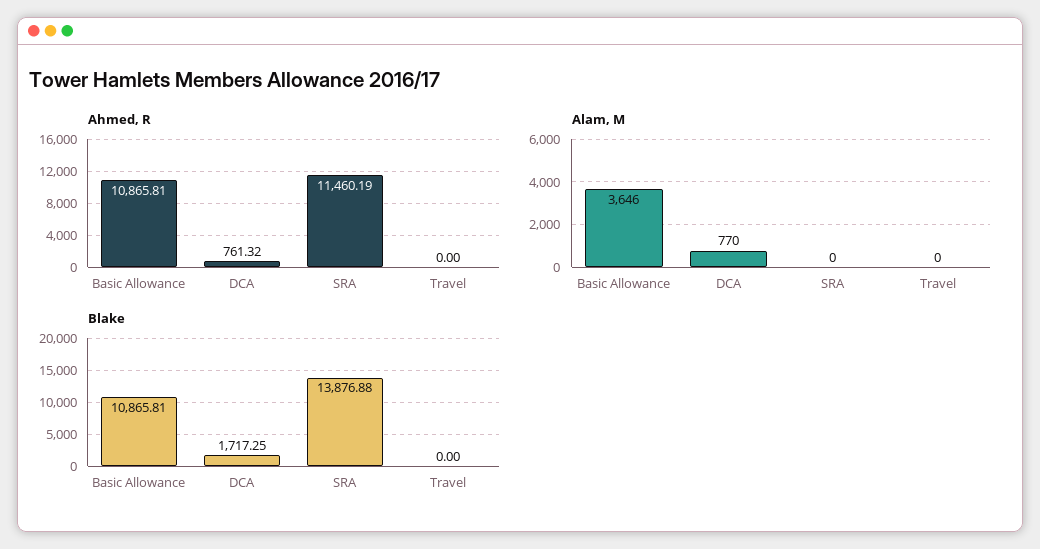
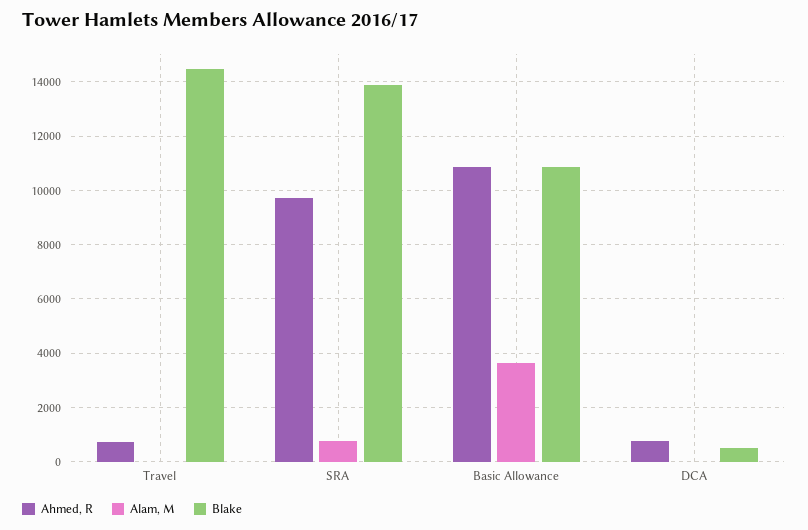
  {
    "Ahmed, R": {
      "Basic Allowance": 10865.81,
      "DCA": 761.32,
-     "SRA": 11460.19,
+     "SRA": 9750,
-     "Travel": 0
+     "Travel": 750
    },
    "Alam, M": {
      "Basic Allowance": 3646,
-     "DCA": 770,
+     "DCA": 0,
-     "SRA": 0,
+     "SRA": 750,
      "Travel": 0
    },
    "Blake": {
      "Basic Allowance": 10865.81,
-     "DCA": 1717.25,
+     "DCA": 500,
      "SRA": 13876.88,
-     "Travel": 0
+     "Travel": 14500
    }
  }

